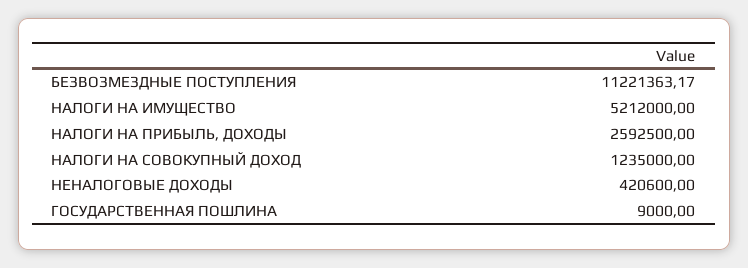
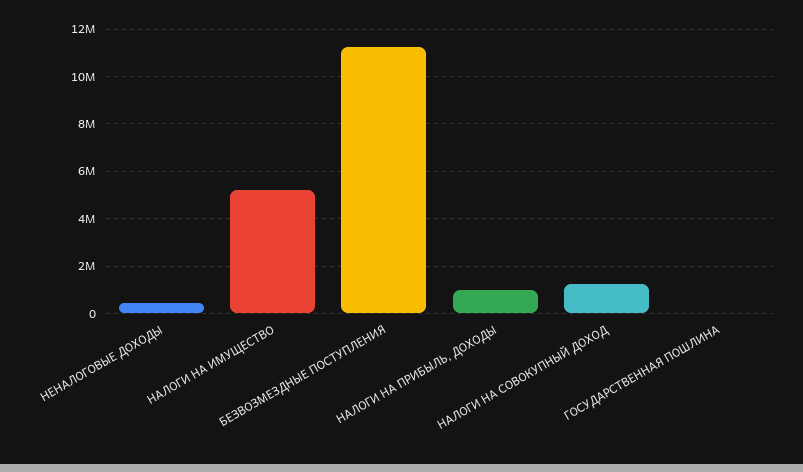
  {
    "БЕЗВОЗМЕЗДНЫЕ ПОСТУПЛЕНИЯ": 11221363.17,
    "НАЛОГИ НА ИМУЩЕСТВО": 5212000,
-   "НАЛОГИ НА ПРИБЫЛЬ, ДОХОДЫ": 2592500,
+   "НАЛОГИ НА ПРИБЫЛЬ, ДОХОДЫ": 1000000,
    "НАЛОГИ НА СОВОКУПНЫЙ ДОХОД": 1235000,
    "НЕНАЛОГОВЫЕ ДОХОДЫ": 420600,
    "ГОСУДАРСТВЕННАЯ ПОШЛИНА": 9000
  }

